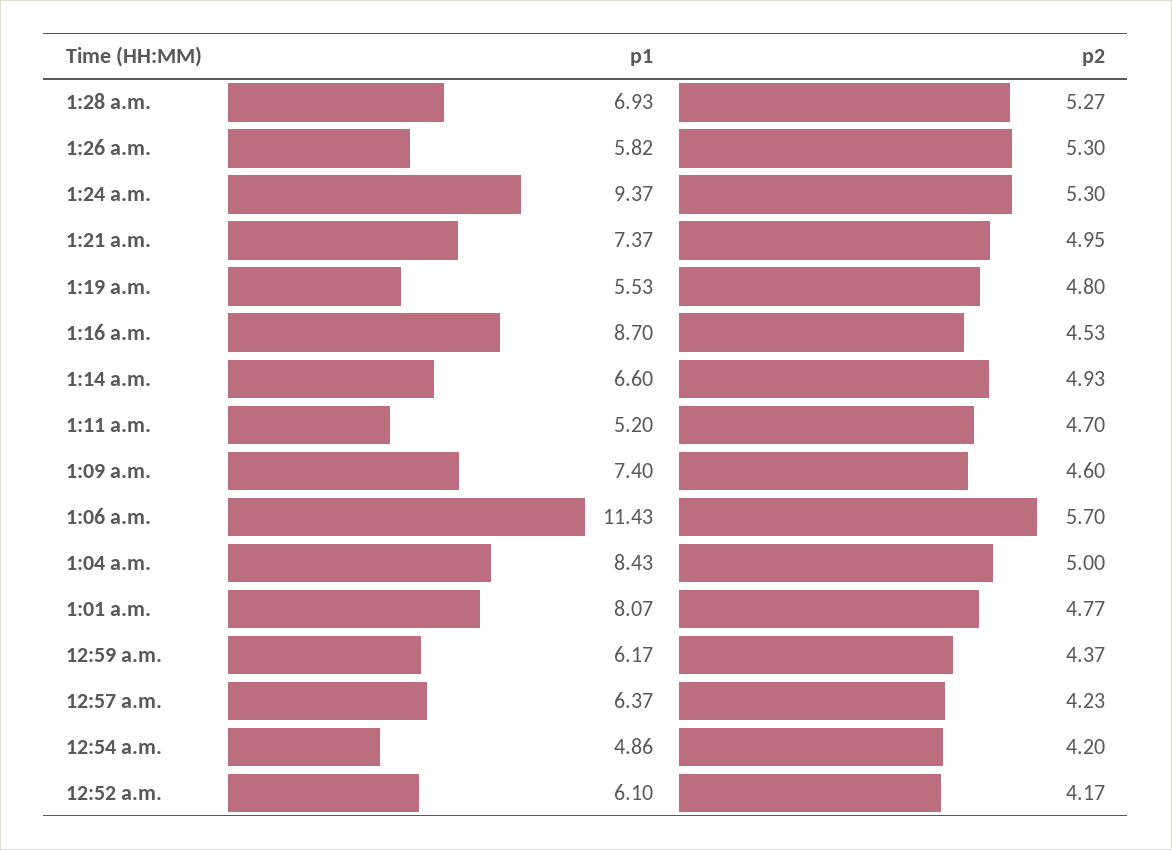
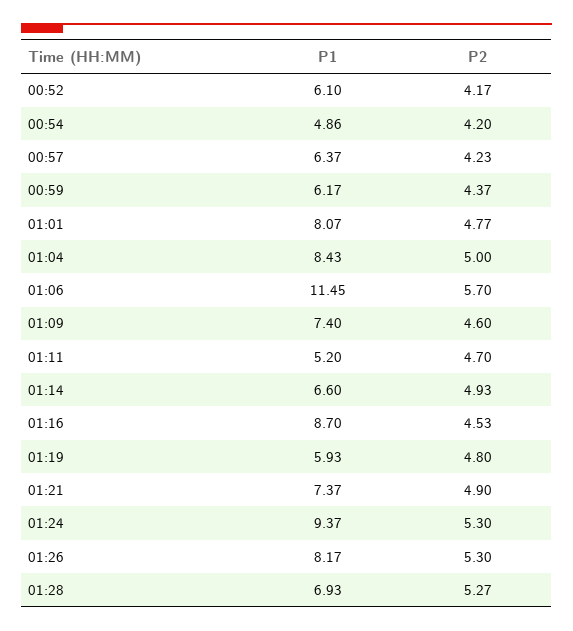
  {
    "p1": {
      "1:28 a.m.": 6.93,
-     "1:26 a.m.": 5.82,
+     "1:26 a.m.": 8.17,
      "1:24 a.m.": 9.37,
      "1:21 a.m.": 7.37,
-     "1:19 a.m.": 5.53,
+     "1:19 a.m.": 5.93,
      "1:16 a.m.": 8.7,
      "1:14 a.m.": 6.6,
      "1:11 a.m.": 5.2,
      "1:09 a.m.": 7.4,
-     "1:06 a.m.": 11.43,
+     "1:06 a.m.": 11.45,
      "1:04 a.m.": 8.43,
      "1:01 a.m.": 8.07,
      "12:59 a.m.": 6.17,
      "12:57 a.m.": 6.37,
      "12:54 a.m.": 4.86,
      "12:52 a.m.": 6.1
    },
    "p2": {
      "1:28 a.m.": 5.27,
      "1:26 a.m.": 5.3,
      "1:24 a.m.": 5.3,
-     "1:21 a.m.": 4.95,
+     "1:21 a.m.": 4.9,
      "1:19 a.m.": 4.8,
      "1:16 a.m.": 4.53,
      "1:14 a.m.": 4.93,
      "1:11 a.m.": 4.7,
      "1:09 a.m.": 4.6,
      "1:06 a.m.": 5.7,
      "1:04 a.m.": 5,
      "1:01 a.m.": 4.77,
      "12:59 a.m.": 4.37,
      "12:57 a.m.": 4.23,
      "12:54 a.m.": 4.2,
      "12:52 a.m.": 4.17
    }
  }

